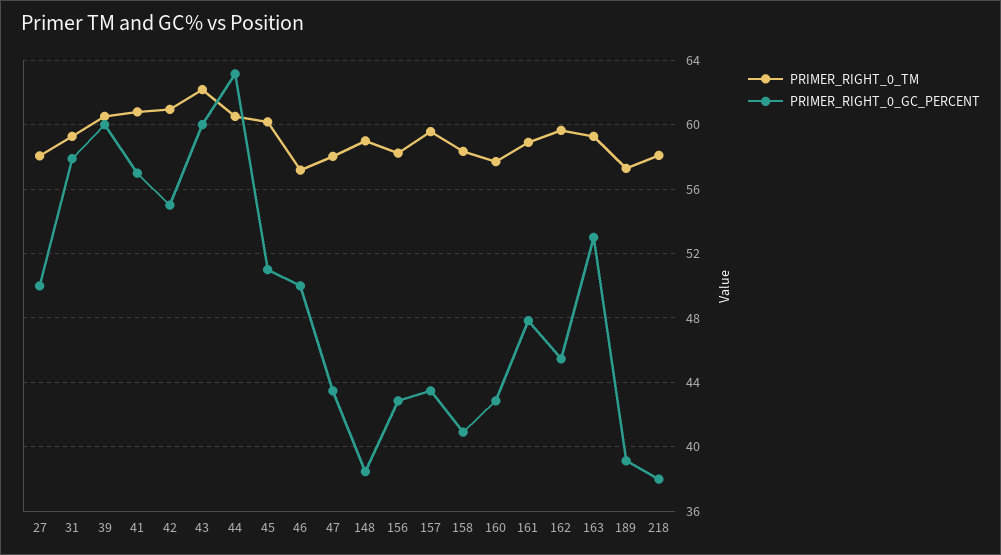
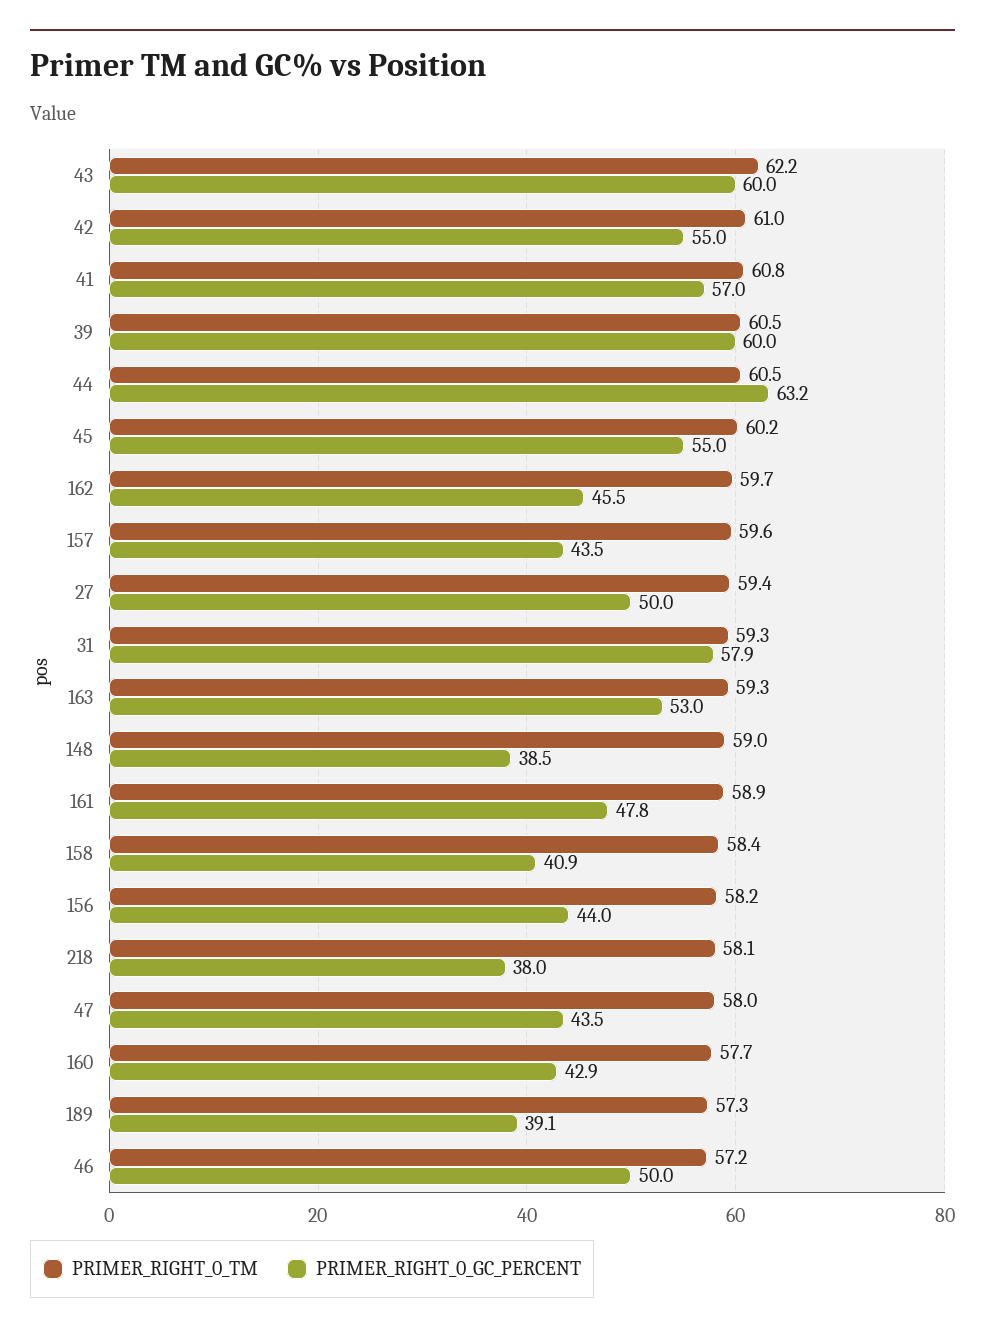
  {
    "PRIMER_RIGHT_0_TM": {
-     "27": 58,
+     "27": 59.4,
      "31": 59.3,
      "39": 60.5,
      "41": 60.8,
      "42": 61,
      "43": 62.2,
      "44": 60.5,
      "45": 60.2,
      "46": 57.2,
      "47": 58,
      "148": 59,
      "156": 58.2,
      "157": 59.6,
      "158": 58.4,
      "160": 57.7,
      "161": 58.9,
      "162": 59.7,
      "163": 59.3,
      "189": 57.3,
      "218": 58.1
    },
    "PRIMER_RIGHT_0_GC_PERCENT": {
      "27": 50,
      "31": 57.9,
      "39": 60,
      "41": 57,
      "42": 55,
      "43": 60,
      "44": 63.2,
-     "45": 51,
+     "45": 55,
      "46": 50,
      "47": 43.5,
      "148": 38.5,
-     "156": 43,
+     "156": 44,
      "157": 43.5,
      "158": 40.9,
      "160": 42.9,
      "161": 47.8,
      "162": 45.5,
      "163": 53,
      "189": 39.1,
      "218": 38
    }
  }

